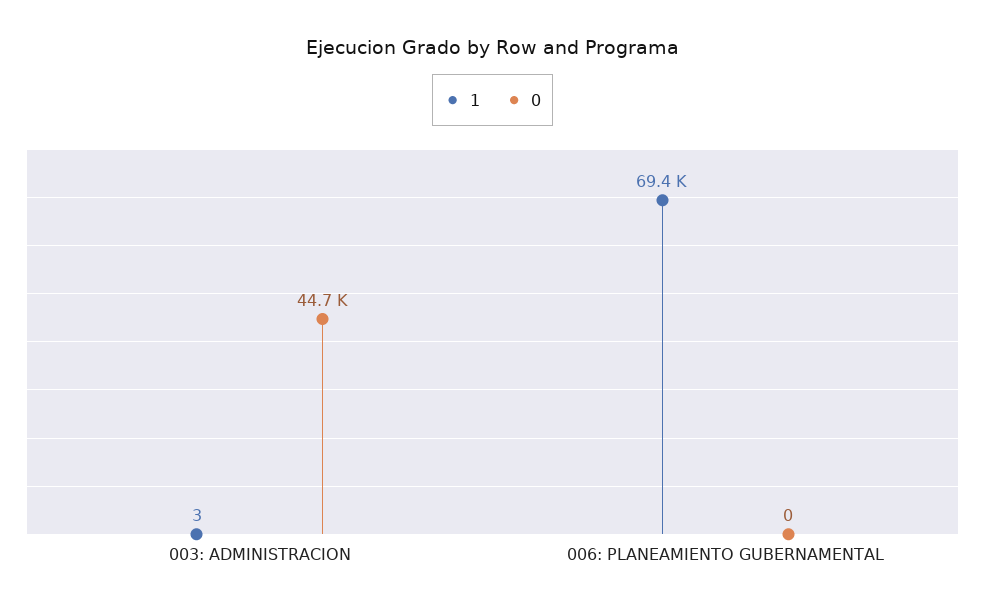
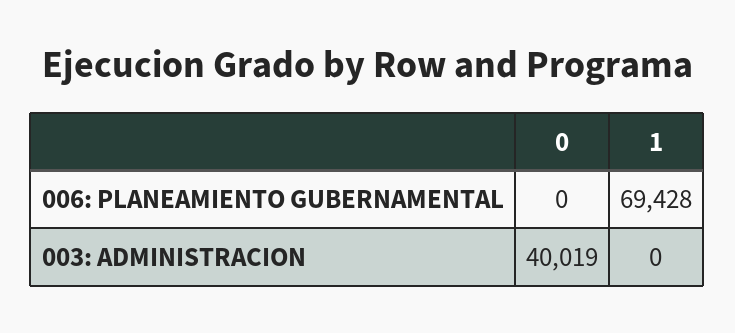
  {
    "1": {
-     "003: ADMINISTRACION": 3,
+     "003: ADMINISTRACION": 0,
      "006: PLANEAMIENTO GUBERNAMENTAL": 69428
    },
    "0": {
-     "003: ADMINISTRACION": 44700,
+     "003: ADMINISTRACION": 40019,
      "006: PLANEAMIENTO GUBERNAMENTAL": 0
    }
  }

